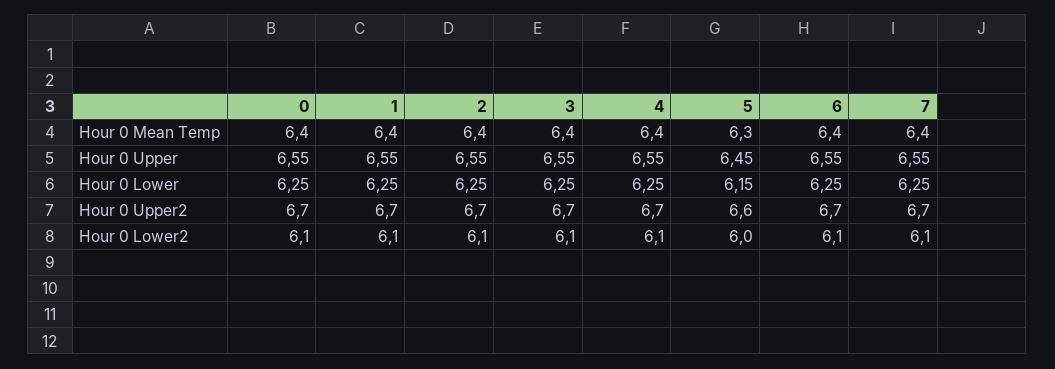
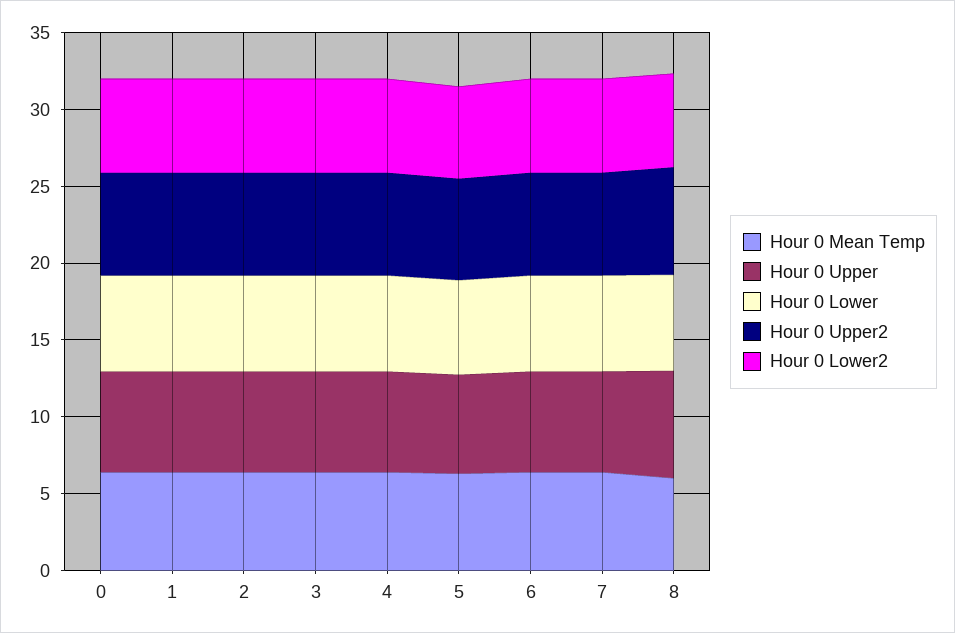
  {
    "Hour 0 Mean Temp": {
      "0": 6.4,
      "1": 6.4,
      "2": 6.4,
      "3": 6.4,
      "4": 6.4,
      "5": 6.3,
      "6": 6.4,
-     "7": 6.4
+     "7": 6.4,
+     "8": 6
    },
    "Hour 0 Upper": {
      "0": 6.55,
      "1": 6.55,
      "2": 6.55,
      "3": 6.55,
      "4": 6.55,
      "5": 6.45,
      "6": 6.55,
-     "7": 6.55
+     "7": 6.55,
+     "8": 7
    },
    "Hour 0 Lower": {
      "0": 6.25,
      "1": 6.25,
      "2": 6.25,
      "3": 6.25,
      "4": 6.25,
      "5": 6.15,
      "6": 6.25,
-     "7": 6.25
+     "7": 6.25,
+     "8": 6
    },
    "Hour 0 Upper2": {
      "0": 6.7,
      "1": 6.7,
      "2": 6.7,
      "3": 6.7,
      "4": 6.7,
      "5": 6.6,
      "6": 6.7,
-     "7": 6.7
+     "7": 6.7,
+     "8": 7
    },
    "Hour 0 Lower2": {
      "0": 6.1,
      "1": 6.1,
      "2": 6.1,
      "3": 6.1,
      "4": 6.1,
      "5": 6,
      "6": 6.1,
-     "7": 6.1
+     "7": 6.1,
+     "8": 6
    }
  }

